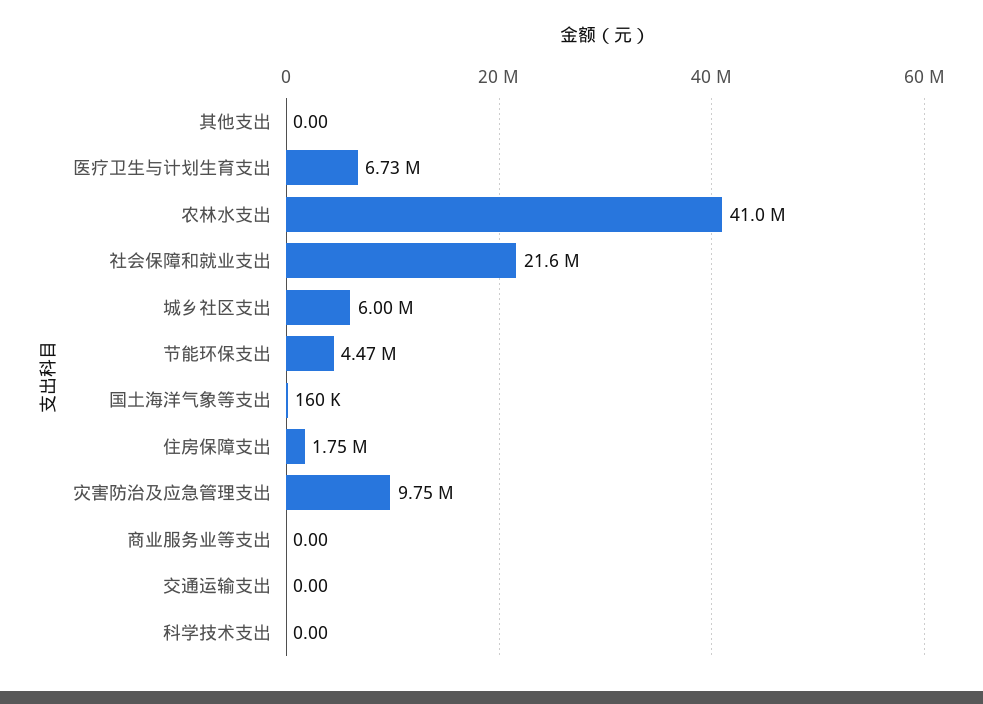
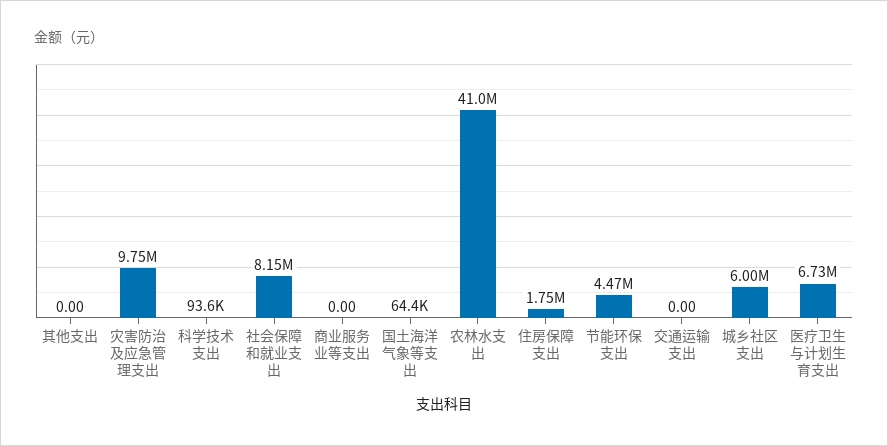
  {
    "其他支出": 0,
    "医疗卫生与计划生育支出": 6730000,
    "农林水支出": 41000000,
-   "社会保障和就业支出": 21600000,
+   "社会保障和就业支出": 8150000,
    "城乡社区支出": 6000000,
    "节能环保支出": 4470000,
-   "国土海洋气象等支出": 160000,
+   "国土海洋气象等支出": 64400,
    "住房保障支出": 1750000,
    "灾害防治及应急管理支出": 9750000,
    "商业服务业等支出": 0,
    "交通运输支出": 0,
-   "科学技术支出": 0
+   "科学技术支出": 93600
  }

